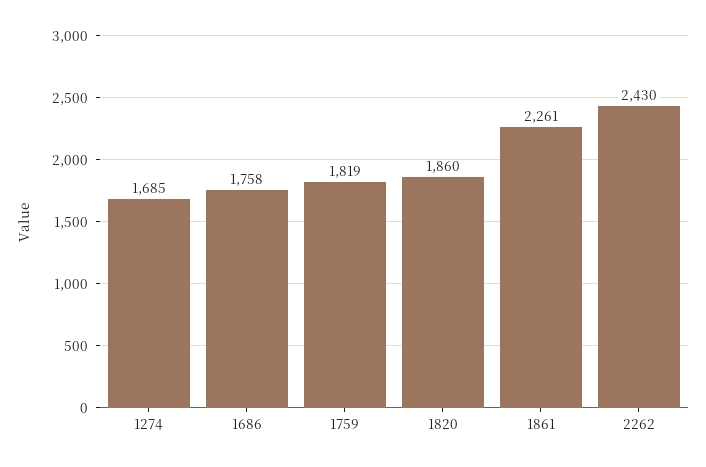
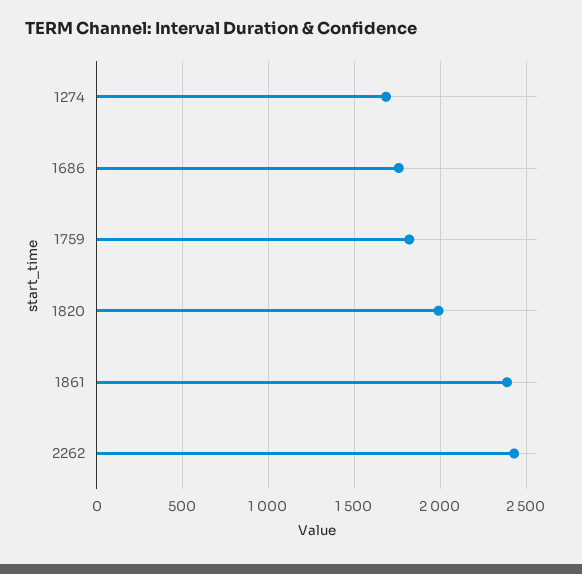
  {
    "1274": 1685,
    "1686": 1758,
    "1759": 1819,
-   "1820": 1860,
+   "1820": 2000,
-   "1861": 2261,
+   "1861": 2400,
    "2262": 2430
  }

